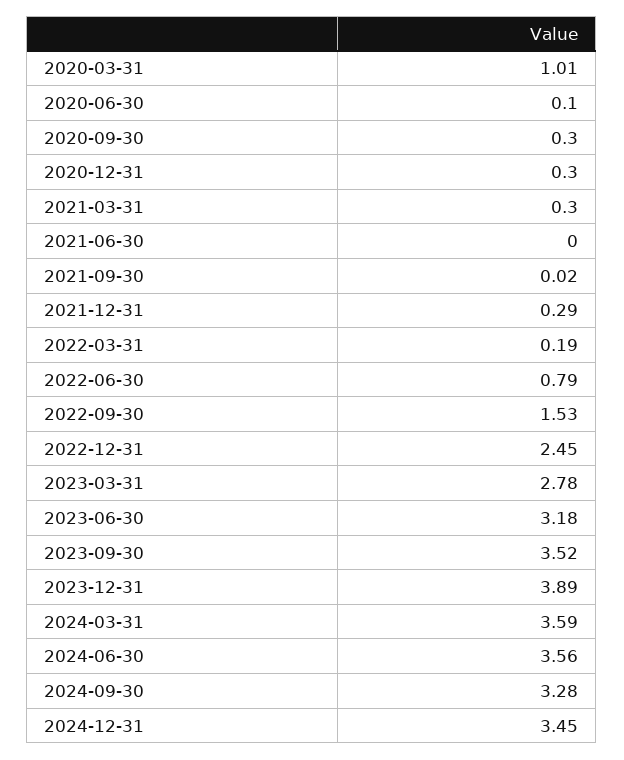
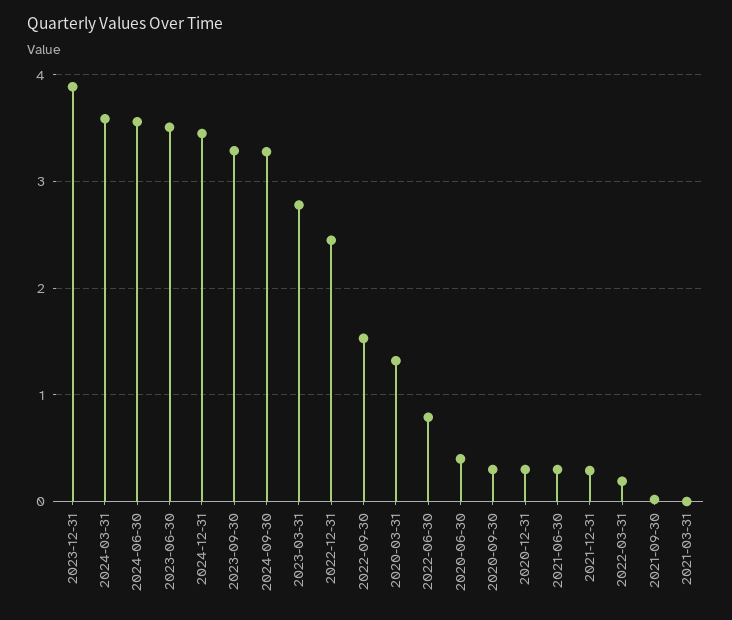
  {
-   "2020-03-31": 1.01,
+   "2020-03-31": 1.3,
-   "2020-06-30": 0.1,
+   "2020-06-30": 0.4,
    "2020-09-30": 0.3,
    "2020-12-31": 0.3,
-   "2021-03-31": 0.3,
+   "2021-03-31": 0,
-   "2021-06-30": 0,
+   "2021-06-30": 0.3,
    "2021-09-30": 0.02,
    "2021-12-31": 0.29,
    "2022-03-31": 0.19,
    "2022-06-30": 0.79,
    "2022-09-30": 1.53,
    "2022-12-31": 2.45,
    "2023-03-31": 2.78,
-   "2023-06-30": 3.18,
+   "2023-06-30": 3.5,
-   "2023-09-30": 3.52,
+   "2023-09-30": 3.3,
    "2023-12-31": 3.89,
    "2024-03-31": 3.59,
    "2024-06-30": 3.56,
    "2024-09-30": 3.28,
    "2024-12-31": 3.45
  }

